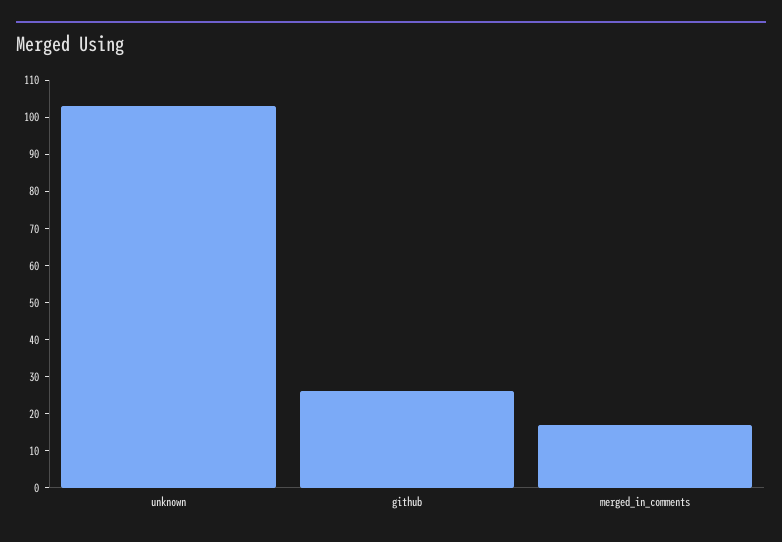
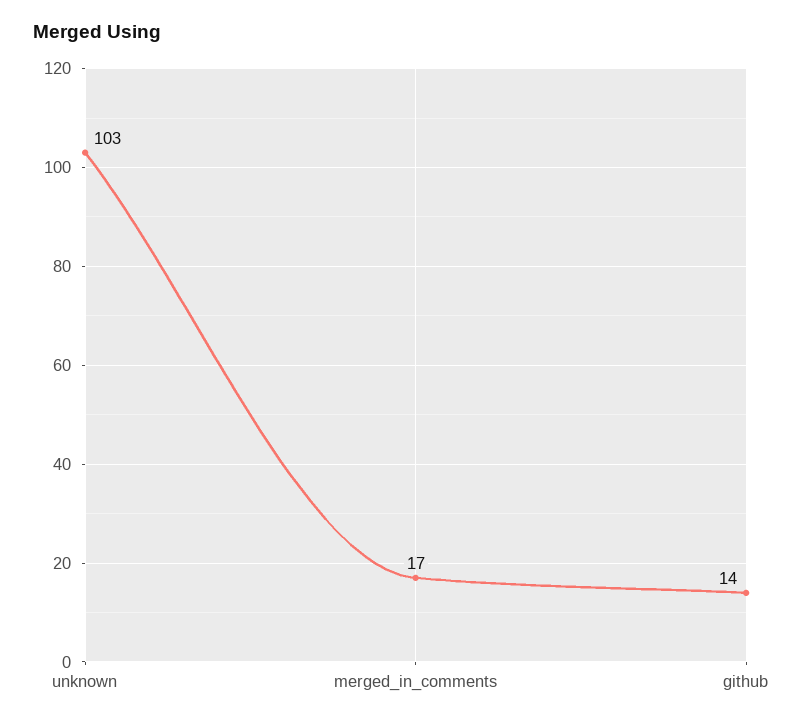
  {
    "unknown": 103,
-   "github": 25,
+   "github": 14,
    "merged_in_comments": 17
  }

